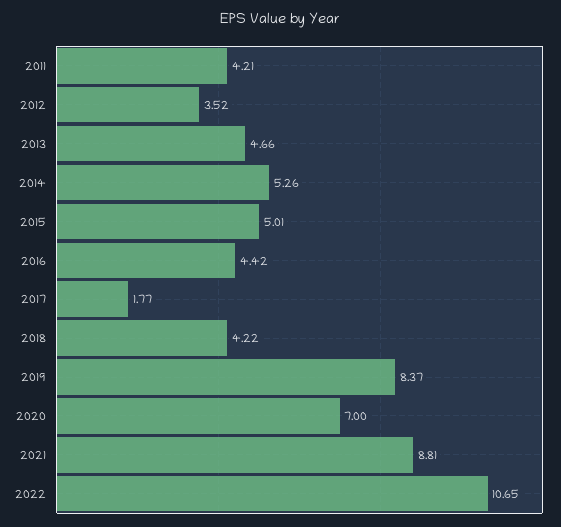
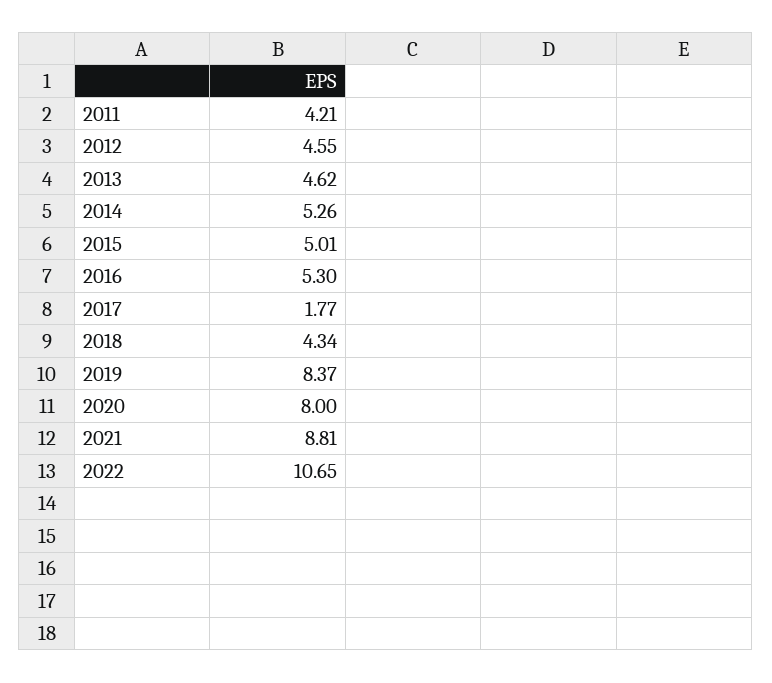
  {
    "2011": 4.21,
-   "2012": 3.52,
+   "2012": 4.55,
-   "2013": 4.66,
+   "2013": 4.62,
    "2014": 5.26,
    "2015": 5.01,
-   "2016": 4.42,
+   "2016": 5.3,
    "2017": 1.77,
-   "2018": 4.22,
+   "2018": 4.34,
    "2019": 8.37,
-   "2020": 7,
+   "2020": 8,
    "2021": 8.81,
    "2022": 10.65
  }

